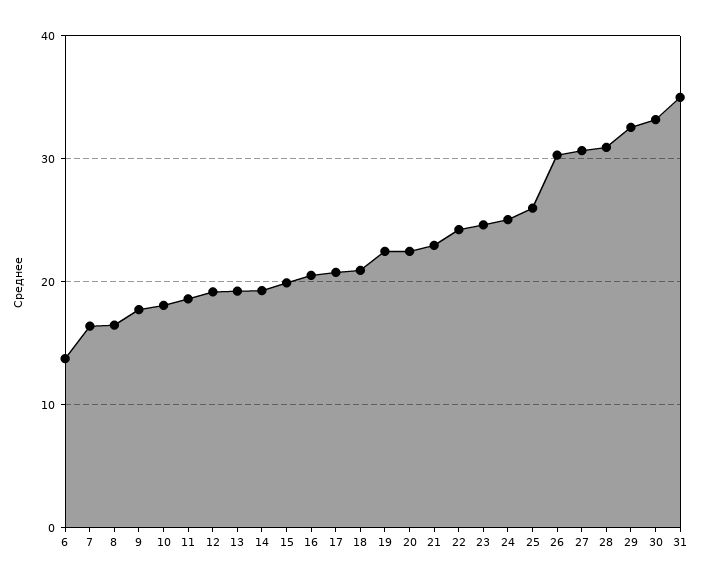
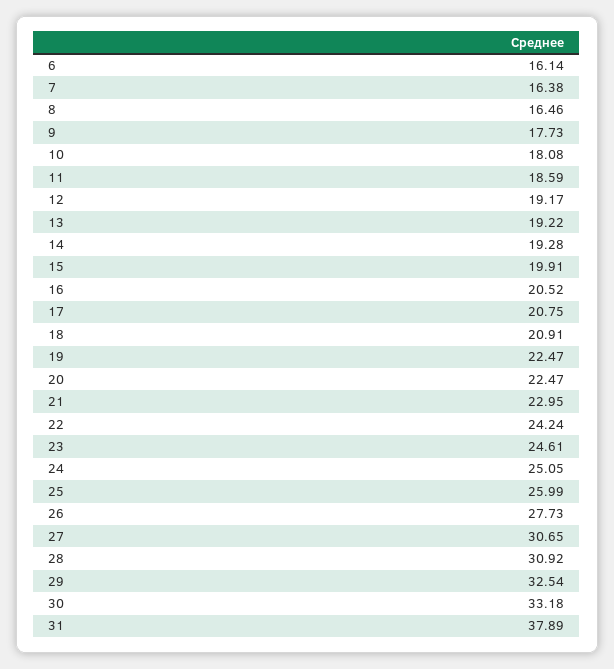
  {
-   "6": 14,
+   "6": 16.14,
    "7": 16.38,
    "8": 16.46,
    "9": 17.73,
    "10": 18.08,
    "11": 18.59,
    "12": 19.17,
    "13": 19.22,
    "14": 19.28,
    "15": 19.91,
    "16": 20.52,
    "17": 20.75,
    "18": 20.91,
    "19": 22.47,
    "20": 22.47,
    "21": 22.95,
    "22": 24.24,
    "23": 24.61,
    "24": 25.05,
    "25": 25.99,
-   "26": 30,
+   "26": 27.73,
    "27": 30.65,
    "28": 30.92,
    "29": 32.54,
    "30": 33.18,
-   "31": 35
+   "31": 37.89
  }

